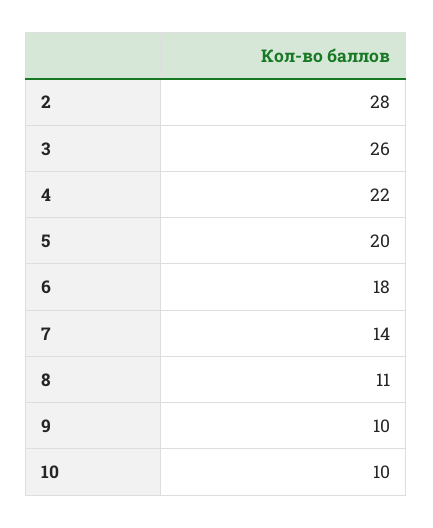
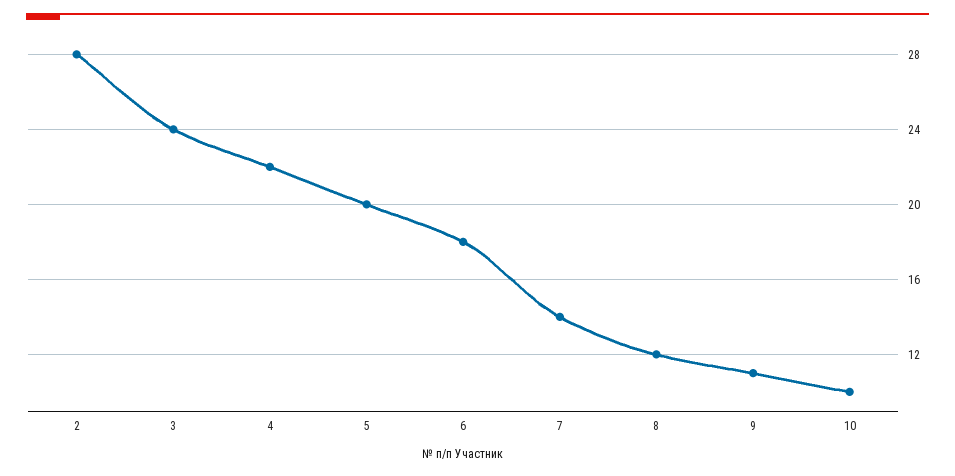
  {
    "2": 28,
-   "3": 26,
+   "3": 24,
    "4": 22,
    "5": 20,
    "6": 18,
    "7": 14,
-   "8": 11,
+   "8": 12,
-   "9": 10,
+   "9": 11,
    "10": 10
  }

